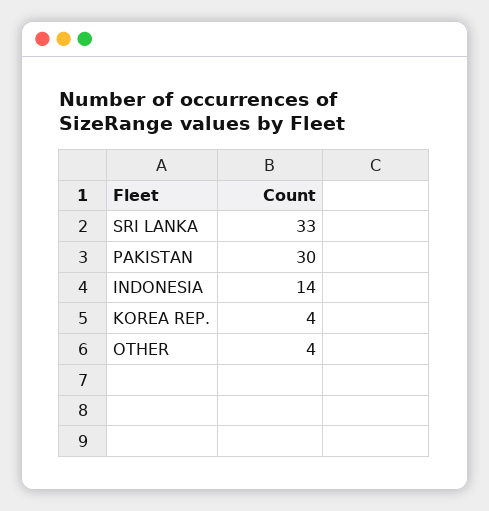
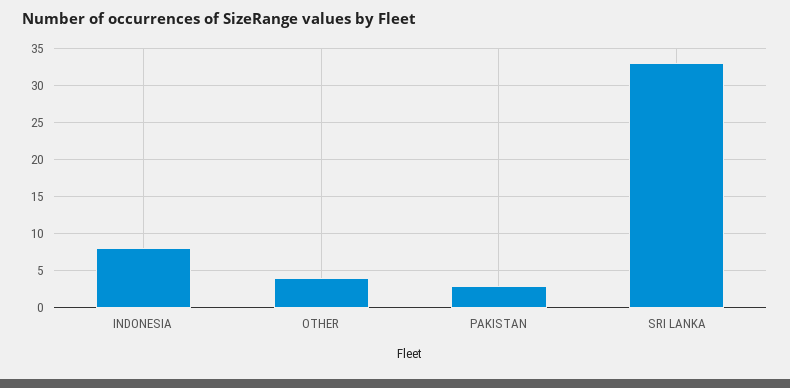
  {
    "SRI LANKA": 33,
-   "PAKISTAN": 30,
+   "PAKISTAN": 3,
-   "INDONESIA": 14,
+   "INDONESIA": 8,
-   "KOREA REP.": 4,
    "OTHER": 4
  }

